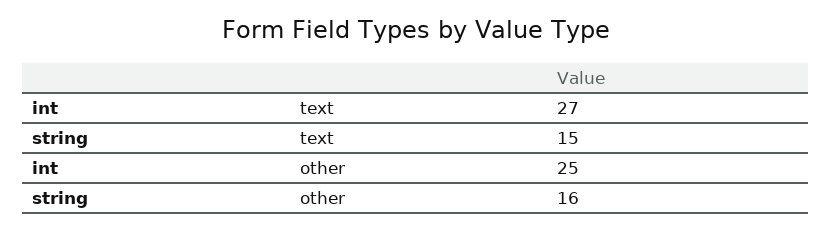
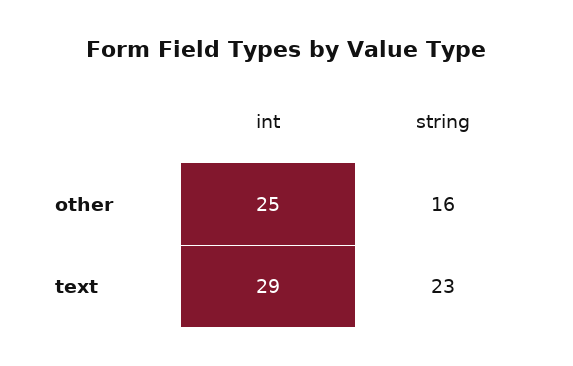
  {
    "int": {
-     "text": 27,
+     "text": 29,
      "other": 25
    },
    "string": {
-     "text": 15,
+     "text": 23,
      "other": 16
    }
  }

